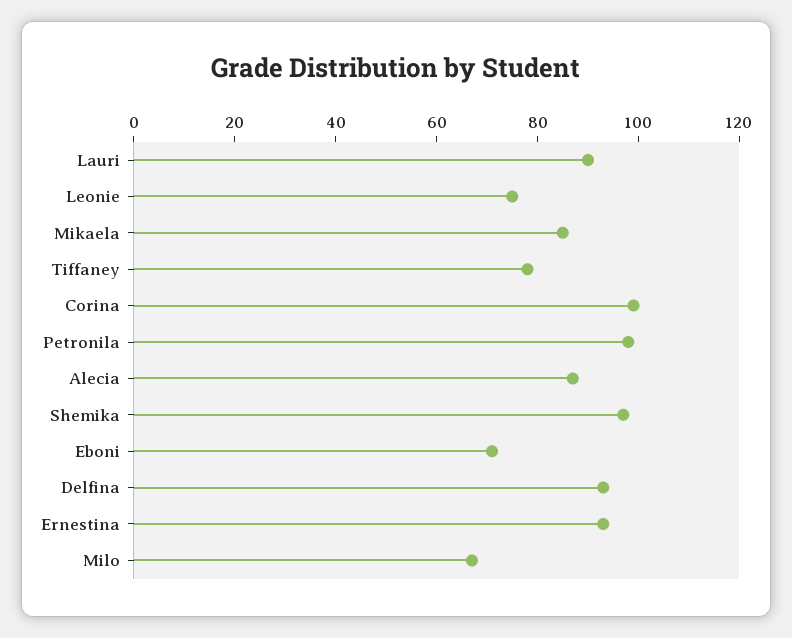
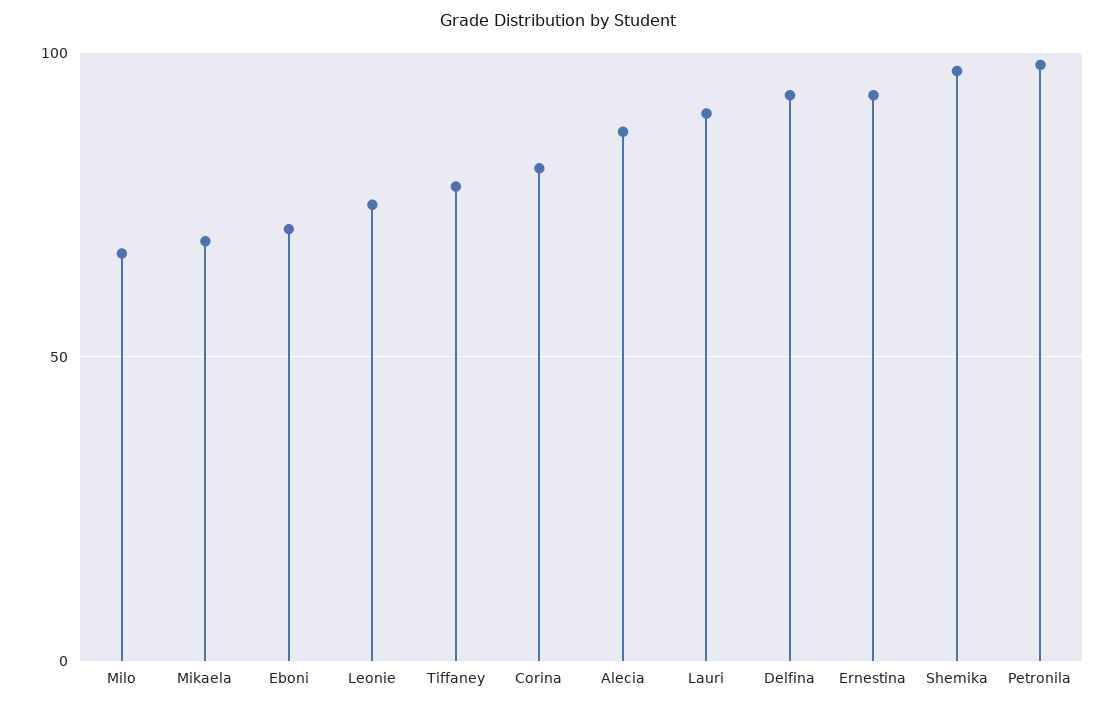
  {
    "Lauri": 90,
    "Leonie": 75,
-   "Mikaela": 85,
+   "Mikaela": 70,
    "Tiffaney": 80,
-   "Corina": 100,
+   "Corina": 80,
    "Petronila": 100,
    "Alecia": 85,
    "Shemika": 95,
    "Eboni": 70,
    "Delfina": 95,
    "Ernestina": 95,
    "Milo": 65
  }

